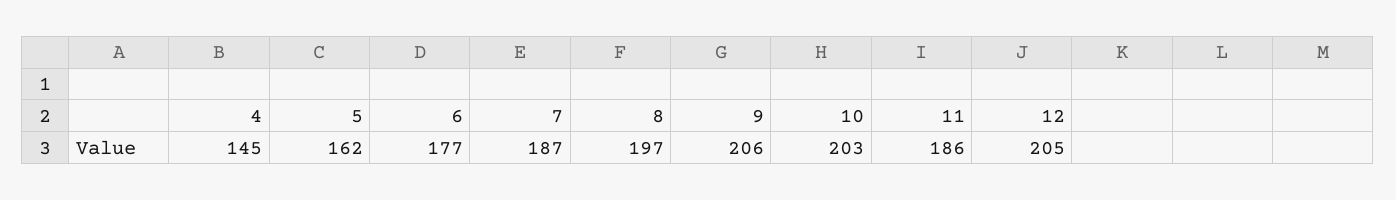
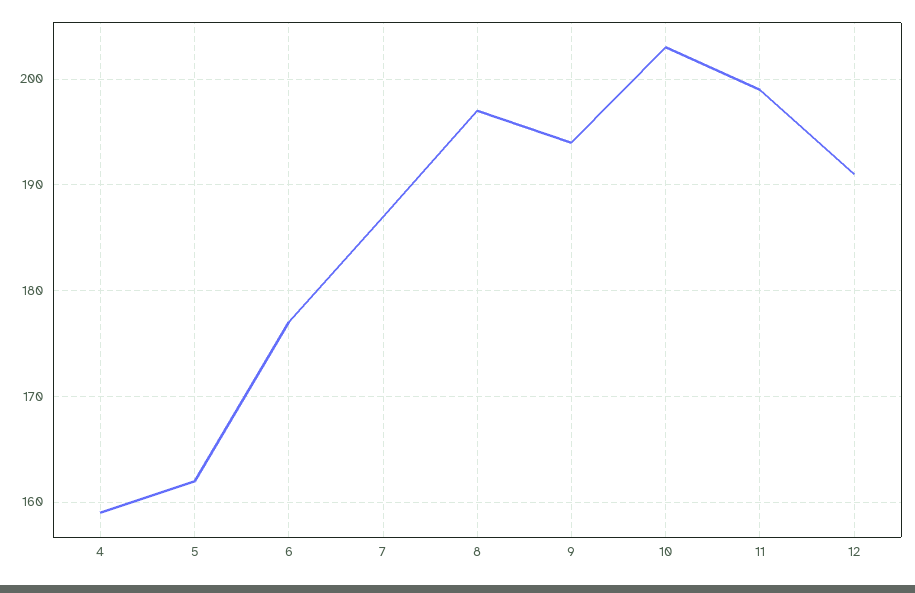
  {
-   "4": 145,
+   "4": 159,
    "5": 162,
    "6": 177,
    "7": 187,
    "8": 197,
-   "9": 206,
+   "9": 194,
    "10": 203,
-   "11": 186,
+   "11": 199,
-   "12": 205
+   "12": 191
  }

